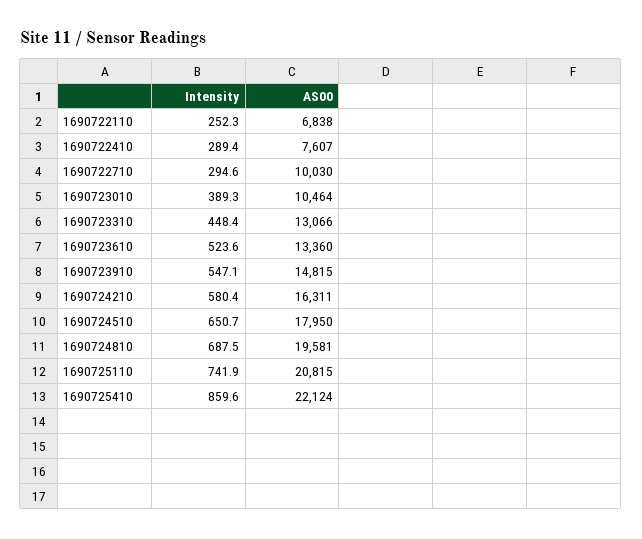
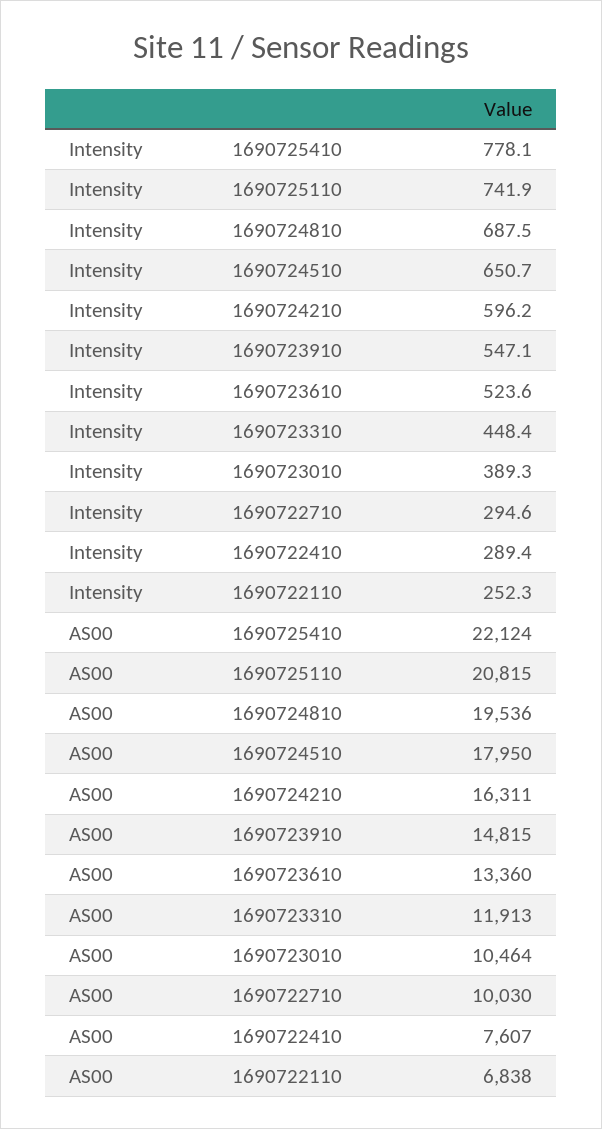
  {
    "Intensity": {
      "1690722110": 252.3,
      "1690722410": 289.4,
      "1690722710": 294.6,
      "1690723010": 389.3,
      "1690723310": 448.4,
      "1690723610": 523.6,
      "1690723910": 547.1,
-     "1690724210": 580.4,
+     "1690724210": 596.2,
      "1690724510": 650.7,
      "1690724810": 687.5,
      "1690725110": 741.9,
-     "1690725410": 859.6
+     "1690725410": 778.1
    },
    "AS00": {
      "1690722110": 6838,
      "1690722410": 7607,
      "1690722710": 10030,
      "1690723010": 10464,
-     "1690723310": 13066,
+     "1690723310": 11913,
      "1690723610": 13360,
      "1690723910": 14815,
      "1690724210": 16311,
      "1690724510": 17950,
-     "1690724810": 19581,
+     "1690724810": 19536,
      "1690725110": 20815,
      "1690725410": 22124
    }
  }

